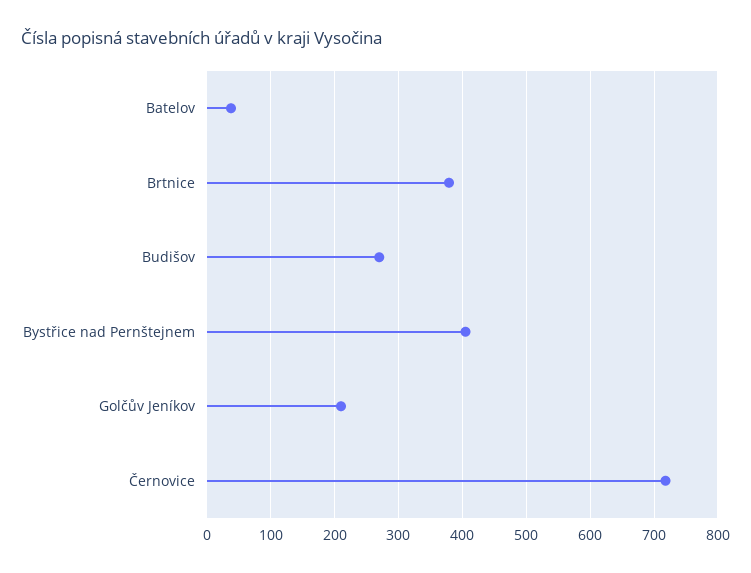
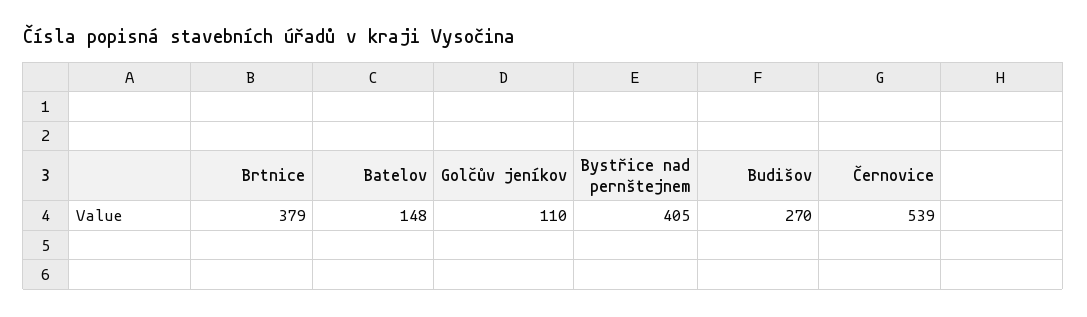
  {
-   "Batelov": 40,
+   "Batelov": 148,
    "Brtnice": 379,
    "Budišov": 270,
    "Bystřice nad Pernštejnem": 405,
-   "Golčův Jeníkov": 210,
+   "Golčův Jeníkov": 110,
-   "Černovice": 720
+   "Černovice": 539
  }

